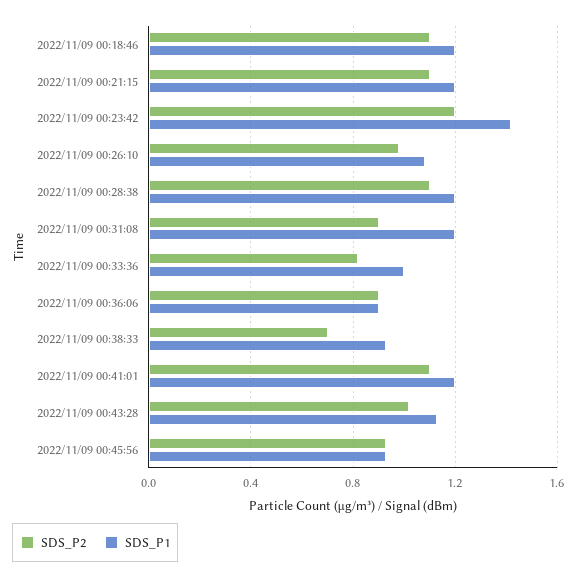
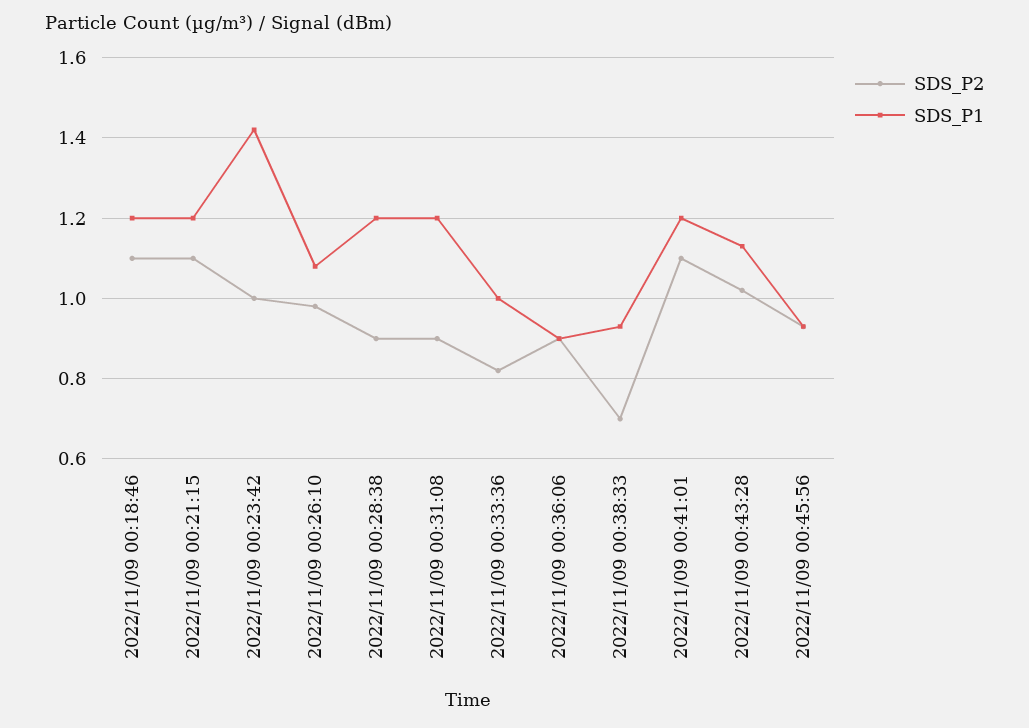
  {
    "SDS_P2": {
      "2022/11/09 00:18:46": 1.1,
      "2022/11/09 00:21:15": 1.1,
-     "2022/11/09 00:23:42": 1.2,
+     "2022/11/09 00:23:42": 1,
      "2022/11/09 00:26:10": 1,
-     "2022/11/09 00:28:38": 1.1,
+     "2022/11/09 00:28:38": 0.9,
      "2022/11/09 00:31:08": 0.9,
      "2022/11/09 00:33:36": 0.8,
      "2022/11/09 00:36:06": 0.9,
      "2022/11/09 00:38:33": 0.7,
      "2022/11/09 00:41:01": 1.1,
      "2022/11/09 00:43:28": 1,
      "2022/11/09 00:45:56": 0.95
    },
    "SDS_P1": {
      "2022/11/09 00:18:46": 1.2,
      "2022/11/09 00:21:15": 1.2,
      "2022/11/09 00:23:42": 1.4,
      "2022/11/09 00:26:10": 1.1,
      "2022/11/09 00:28:38": 1.2,
      "2022/11/09 00:31:08": 1.2,
      "2022/11/09 00:33:36": 1,
      "2022/11/09 00:36:06": 0.9,
      "2022/11/09 00:38:33": 0.95,
      "2022/11/09 00:41:01": 1.2,
      "2022/11/09 00:43:28": 1.15,
      "2022/11/09 00:45:56": 0.95
    }
  }

